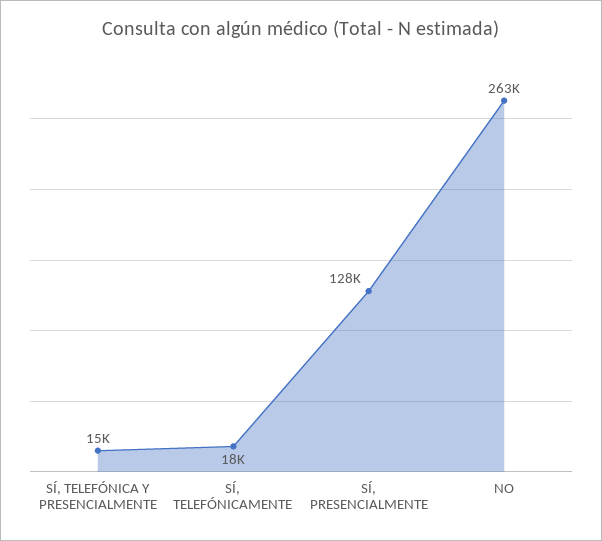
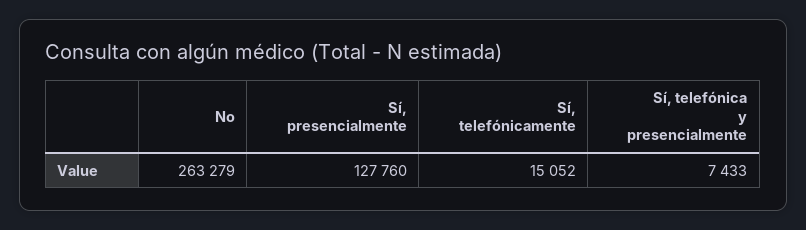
  {
-   "SÍ, TELEFÓNICA Y PRESENCIALMENTE": 15000,
+   "SÍ, TELEFÓNICA Y PRESENCIALMENTE": 7433,
-   "SÍ, TELEFÓNICAMENTE": 18000,
+   "SÍ, TELEFÓNICAMENTE": 15052,
    "SÍ, PRESENCIALMENTE": 127760,
    "NO": 263279
  }

